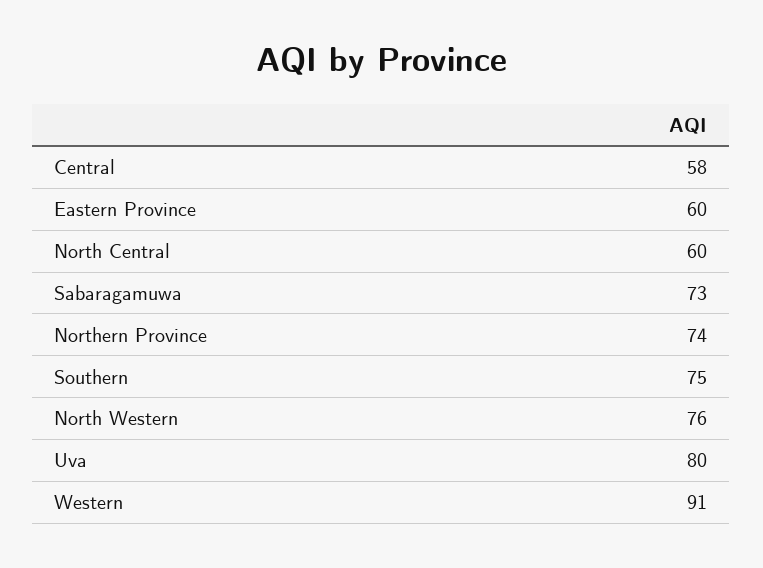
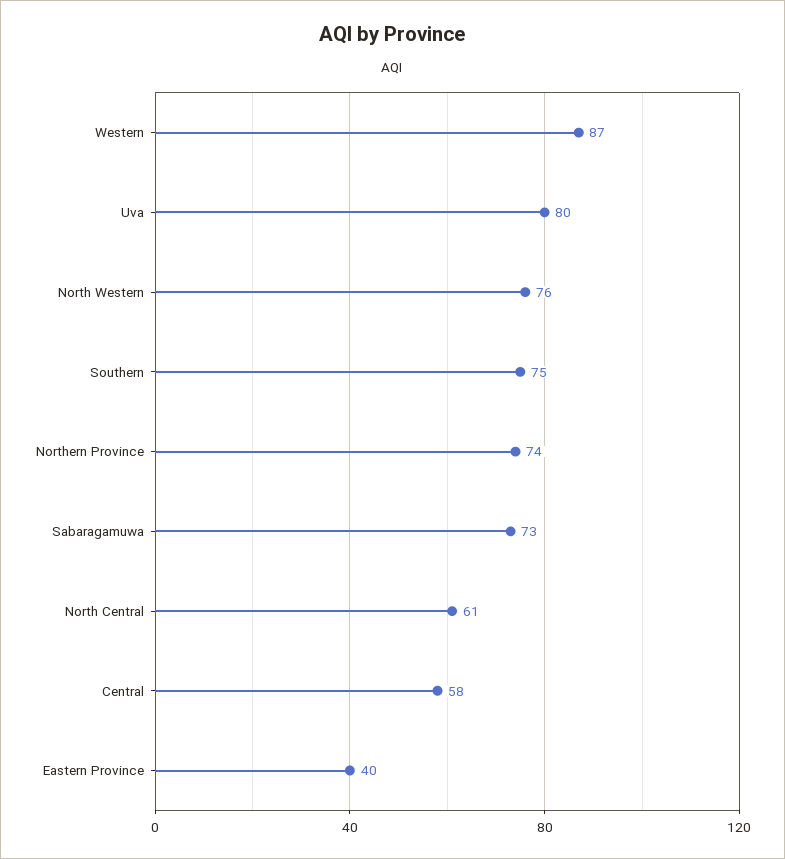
  {
    "Central": 58,
-   "Eastern Province": 60,
+   "Eastern Province": 40,
-   "North Central": 60,
+   "North Central": 61,
    "Sabaragamuwa": 73,
    "Northern Province": 74,
    "Southern": 75,
    "North Western": 76,
    "Uva": 80,
-   "Western": 91
+   "Western": 87
  }

